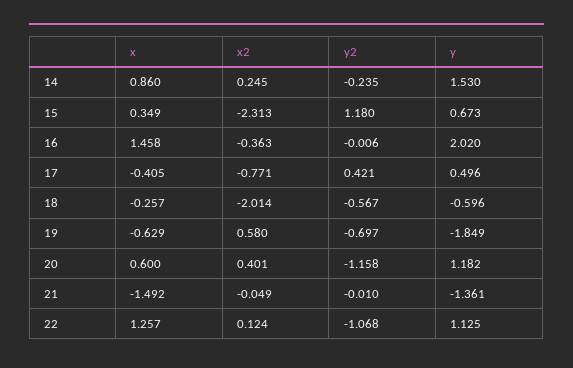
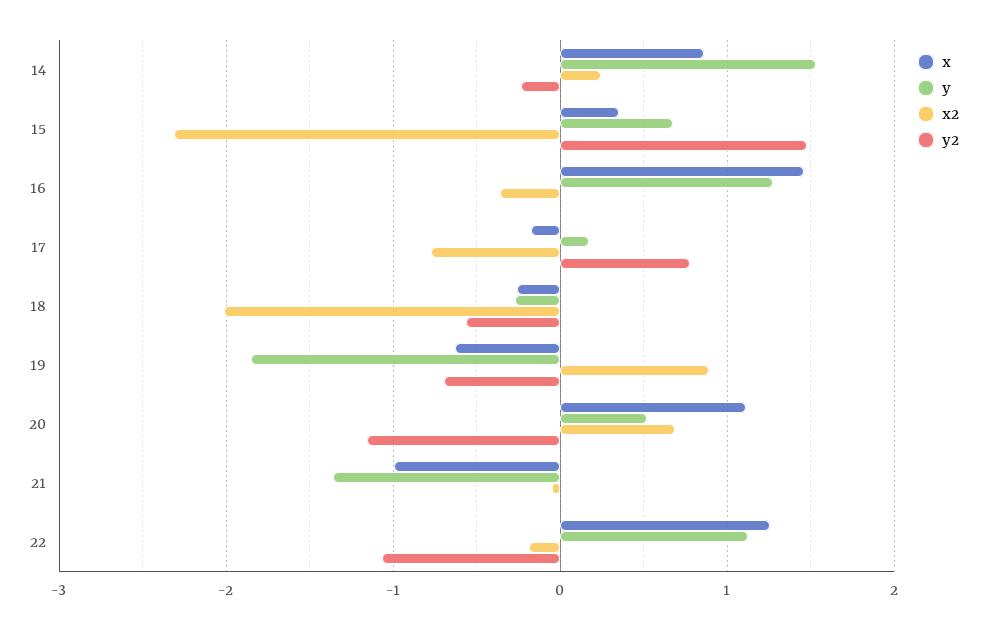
  {
    "x": {
      "14": 0.86,
      "15": 0.349,
      "16": 1.458,
-     "17": -0.405,
+     "17": -0.2,
      "18": -0.257,
      "19": -0.629,
-     "20": 0.6,
+     "20": 1.1,
-     "21": -1.492,
+     "21": -1,
      "22": 1.257
    },
    "x2": {
      "14": 0.245,
      "15": -2.313,
      "16": -0.363,
      "17": -0.771,
      "18": -2.014,
-     "19": 0.58,
+     "19": 0.9,
-     "20": 0.401,
+     "20": 0.7,
      "21": -0.049,
-     "22": 0.124
+     "22": -0.2
    },
    "y2": {
      "14": -0.235,
-     "15": 1.18,
+     "15": 1.5,
      "16": -0.006,
-     "17": 0.421,
+     "17": 0.8,
      "18": -0.567,
      "19": -0.697,
      "20": -1.158,
      "21": -0.01,
      "22": -1.068
    },
    "y": {
      "14": 1.53,
      "15": 0.673,
-     "16": 2.02,
+     "16": 1.3,
-     "17": 0.496,
+     "17": 0.2,
-     "18": -0.596,
+     "18": -0.3,
      "19": -1.849,
-     "20": 1.182,
+     "20": 0.5,
      "21": -1.361,
      "22": 1.125
    }
  }

